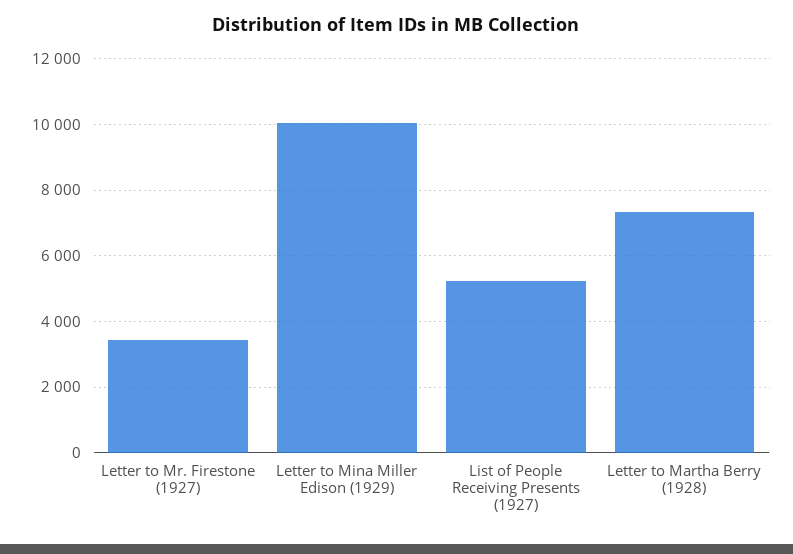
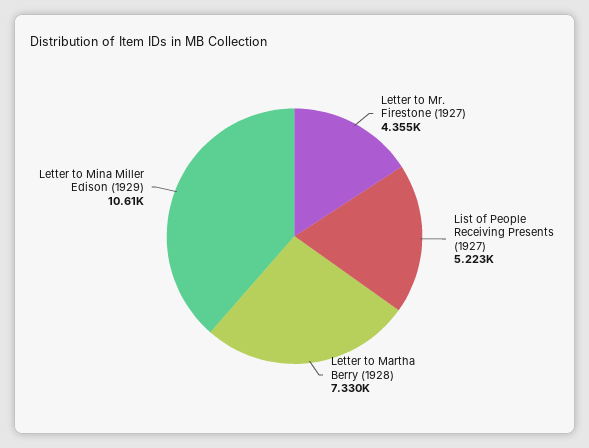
  {
-   "Letter to Mr. Firestone (1927)": 3400,
+   "Letter to Mr. Firestone (1927)": 4355,
-   "Letter to Mina Miller Edison (1929)": 10000,
+   "Letter to Mina Miller Edison (1929)": 10610,
    "List of People Receiving Presents (1927)": 5223,
    "Letter to Martha Berry (1928)": 7330
  }

